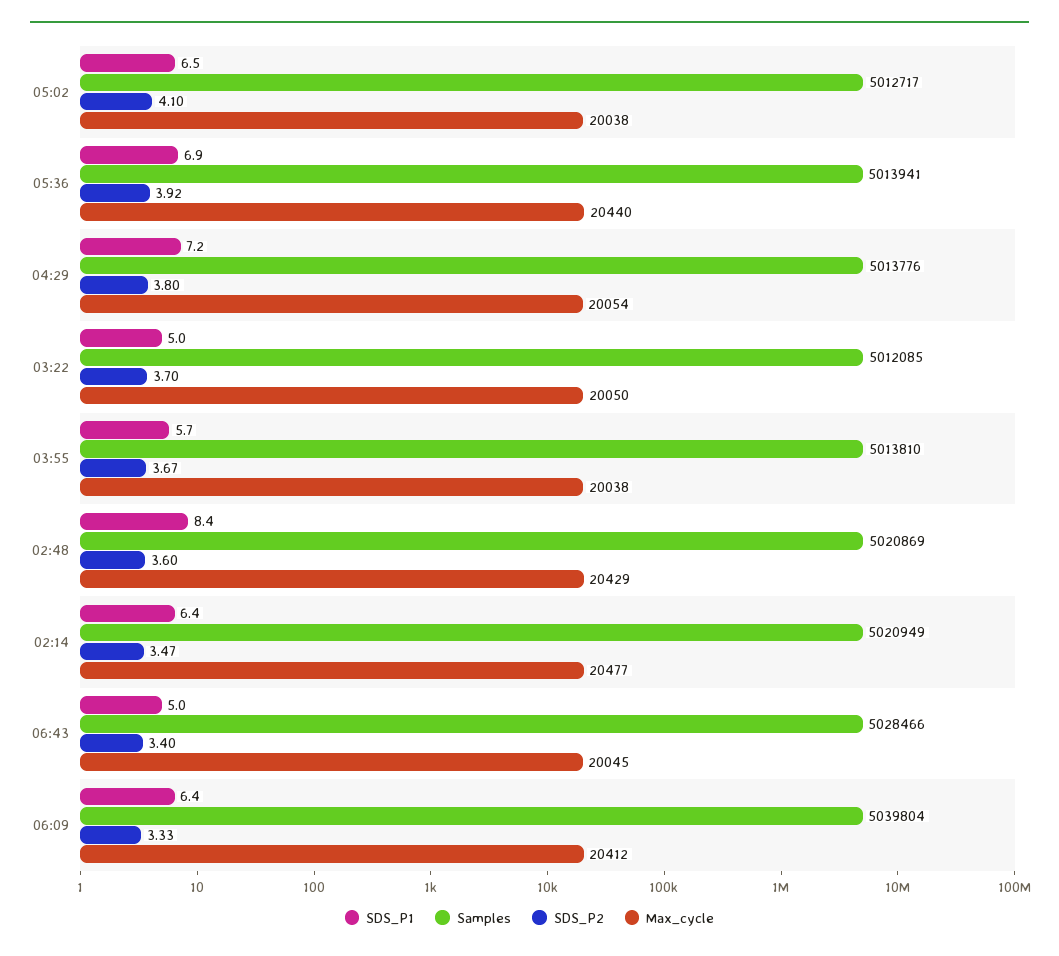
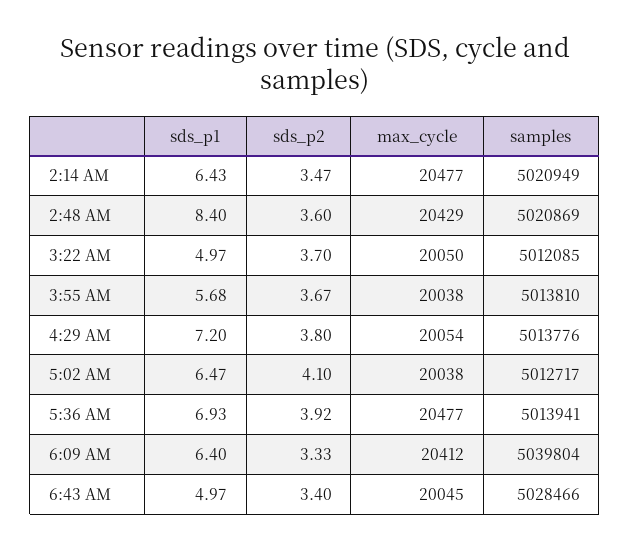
  {
    "SDS_P1": {
      "05:02": 6.47,
      "05:36": 6.93,
      "04:29": 7.2,
      "03:22": 4.97,
      "03:55": 5.68,
      "02:48": 8.4,
      "02:14": 6.43,
      "06:43": 4.97,
      "06:09": 6.4
    },
    "Samples": {
      "05:02": 5012717,
      "05:36": 5013941,
      "04:29": 5013776,
      "03:22": 5012085,
      "03:55": 5013810,
      "02:48": 5020869,
      "02:14": 5020949,
      "06:43": 5028466,
      "06:09": 5039804
    },
    "SDS_P2": {
      "05:02": 4.1,
      "05:36": 3.92,
      "04:29": 3.8,
      "03:22": 3.7,
      "03:55": 3.67,
      "02:48": 3.6,
      "02:14": 3.47,
      "06:43": 3.4,
      "06:09": 3.33
    },
    "Max_cycle": {
      "05:02": 20038,
-     "05:36": 20440,
+     "05:36": 20477,
      "04:29": 20054,
      "03:22": 20050,
      "03:55": 20038,
      "02:48": 20429,
      "02:14": 20477,
      "06:43": 20045,
      "06:09": 20412
    }
  }

